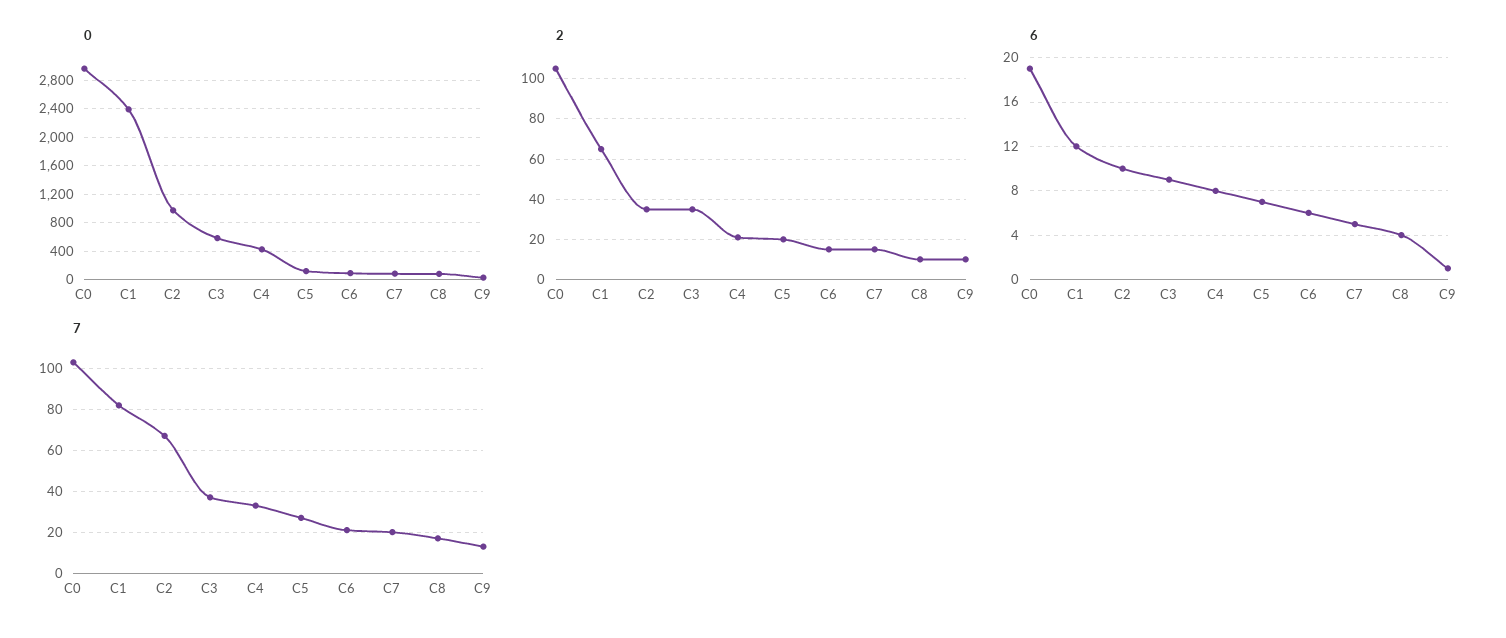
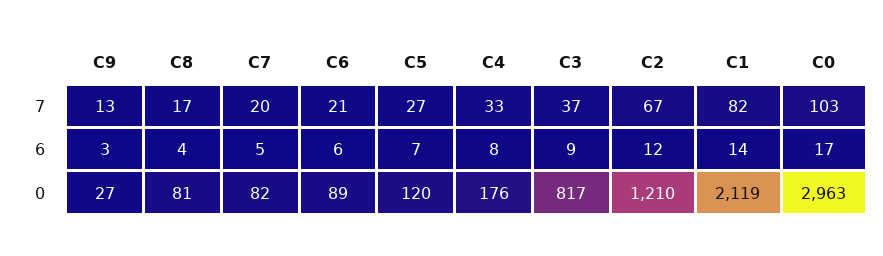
  {
    "0": {
      "C0": 2963,
-     "C1": 2400,
+     "C1": 2119,
-     "C2": 1000,
+     "C2": 1210,
-     "C3": 600,
+     "C3": 817,
-     "C4": 400,
+     "C4": 176,
      "C5": 120,
      "C6": 89,
      "C7": 82,
      "C8": 81,
      "C9": 27
    },
-   "2": {
-     "C0": 105,
-     "C1": 65,
-     "C2": 35,
-     "C3": 35,
-     "C4": 20,
-     "C5": 20,
-     "C6": 15,
-     "C7": 15,
-     "C8": 10,
-     "C9": 10
-   },
    "6": {
-     "C0": 19,
+     "C0": 17,
-     "C1": 12,
+     "C1": 14,
-     "C2": 10,
+     "C2": 12,
      "C3": 9,
      "C4": 8,
      "C5": 7,
      "C6": 6,
      "C7": 5,
      "C8": 4,
-     "C9": 1
+     "C9": 3
    },
    "7": {
      "C0": 103,
      "C1": 82,
      "C2": 67,
      "C3": 37,
      "C4": 33,
      "C5": 27,
      "C6": 21,
      "C7": 20,
      "C8": 17,
      "C9": 13
    }
  }

